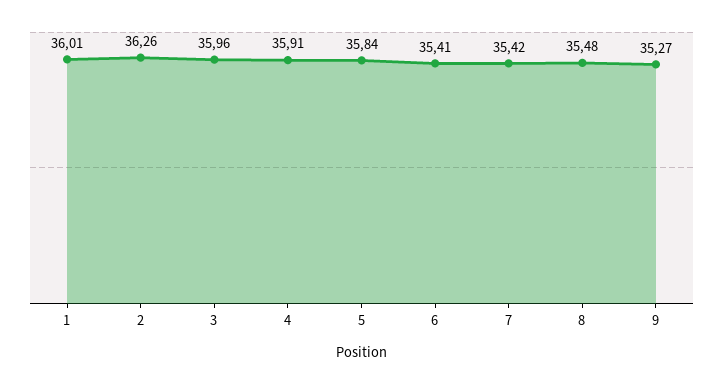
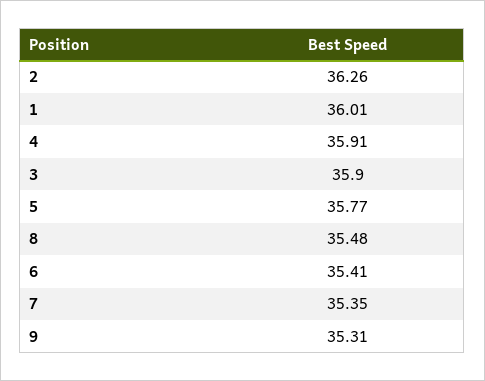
  {
    "1": 36.01,
    "2": 36.26,
-   "3": 35.96,
+   "3": 35.9,
    "4": 35.91,
-   "5": 35.84,
+   "5": 35.77,
    "6": 35.41,
-   "7": 35.42,
+   "7": 35.35,
    "8": 35.48,
-   "9": 35.27
+   "9": 35.31
  }

